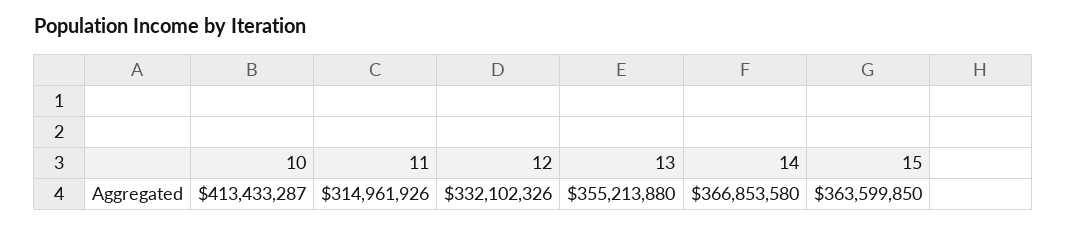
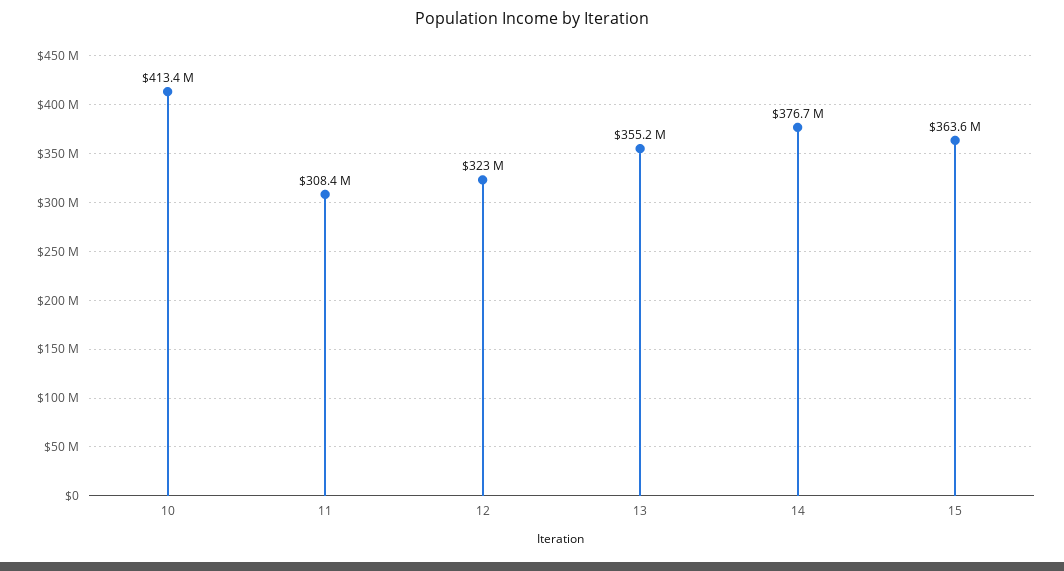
  {
    "10": 413433287,
-   "11": 314961926,
+   "11": 308400000,
-   "12": 332102326,
+   "12": 323000000,
    "13": 355213880,
-   "14": 366853580,
+   "14": 376700000,
    "15": 363599850
  }

